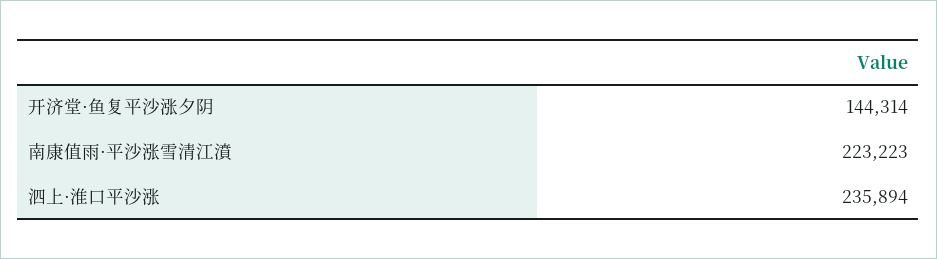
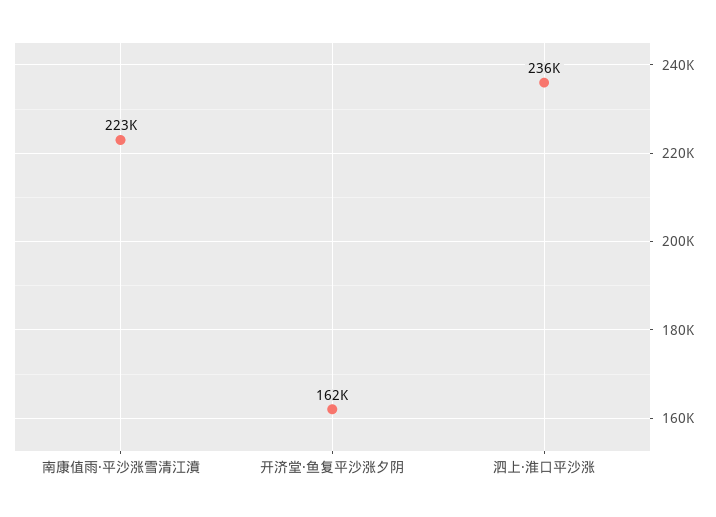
  {
-   "开济堂·鱼复平沙涨夕阴": 144314,
+   "开济堂·鱼复平沙涨夕阴": 162000,
    "南康值雨·平沙涨雪清江濆": 223223,
    "泗上·淮口平沙涨": 235894
  }

